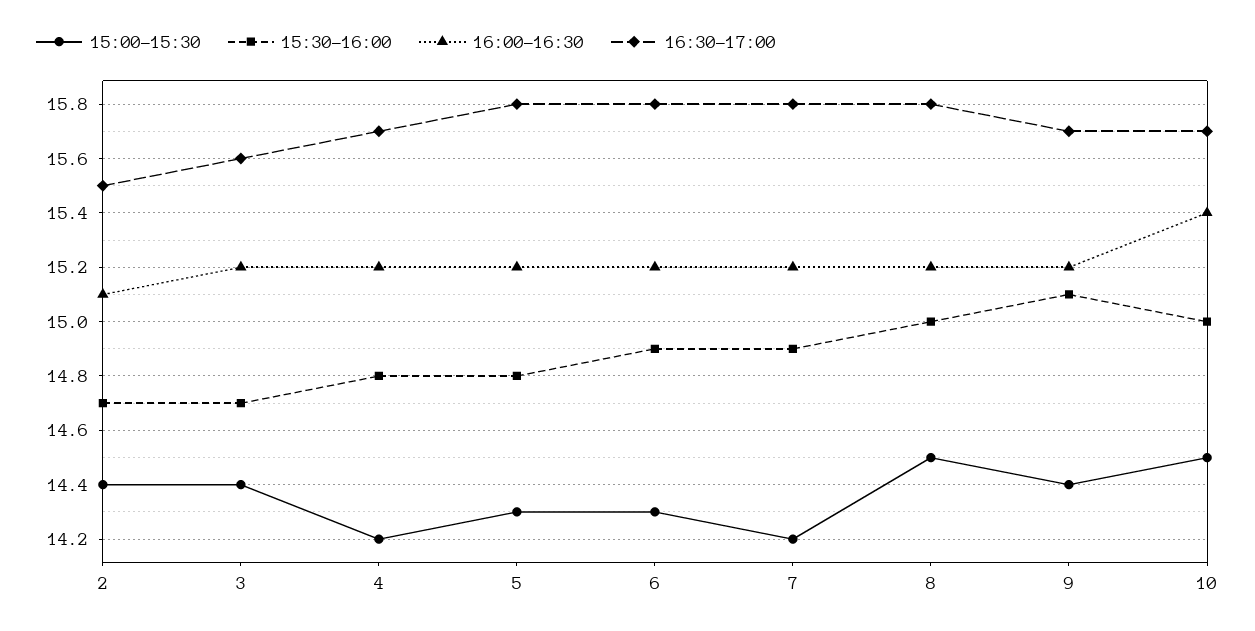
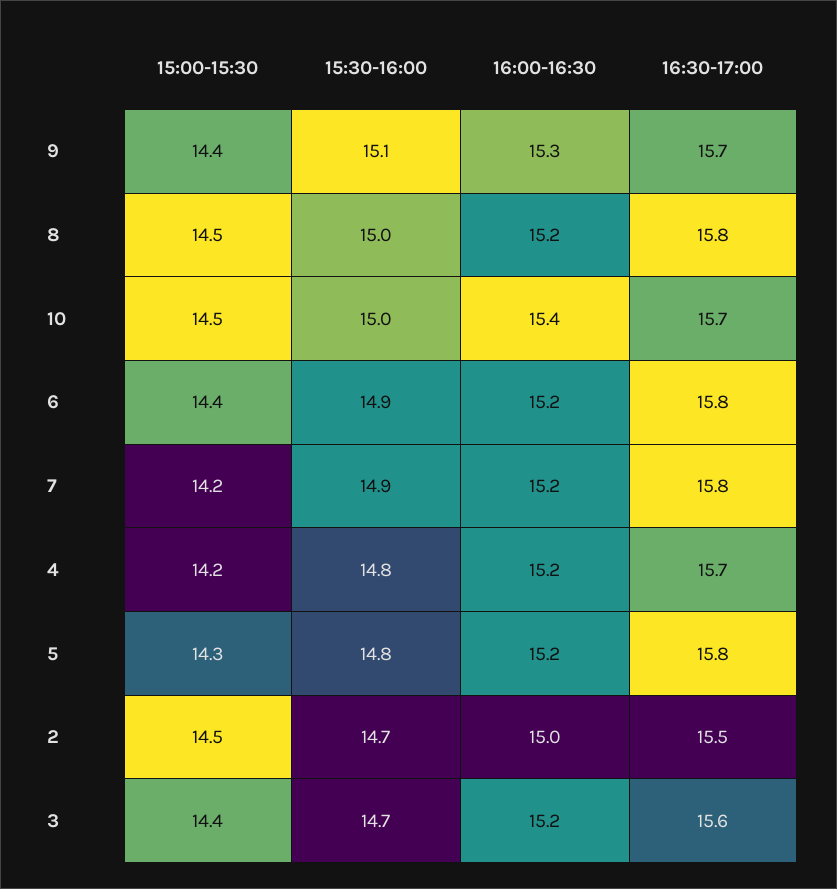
  {
    "15:00-15:30": {
-     "2": 14.4,
+     "2": 14.5,
      "3": 14.4,
      "4": 14.2,
      "5": 14.3,
-     "6": 14.3,
+     "6": 14.4,
      "7": 14.2,
      "8": 14.5,
      "9": 14.4,
      "10": 14.5
    },
    "15:30-16:00": {
      "2": 14.7,
      "3": 14.7,
      "4": 14.8,
      "5": 14.8,
      "6": 14.9,
      "7": 14.9,
      "8": 15,
      "9": 15.1,
      "10": 15
    },
    "16:00-16:30": {
-     "2": 15.1,
+     "2": 15,
      "3": 15.2,
      "4": 15.2,
      "5": 15.2,
      "6": 15.2,
      "7": 15.2,
      "8": 15.2,
-     "9": 15.2,
+     "9": 15.3,
      "10": 15.4
    },
    "16:30-17:00": {
      "2": 15.5,
      "3": 15.6,
      "4": 15.7,
      "5": 15.8,
      "6": 15.8,
      "7": 15.8,
      "8": 15.8,
      "9": 15.7,
      "10": 15.7
    }
  }

